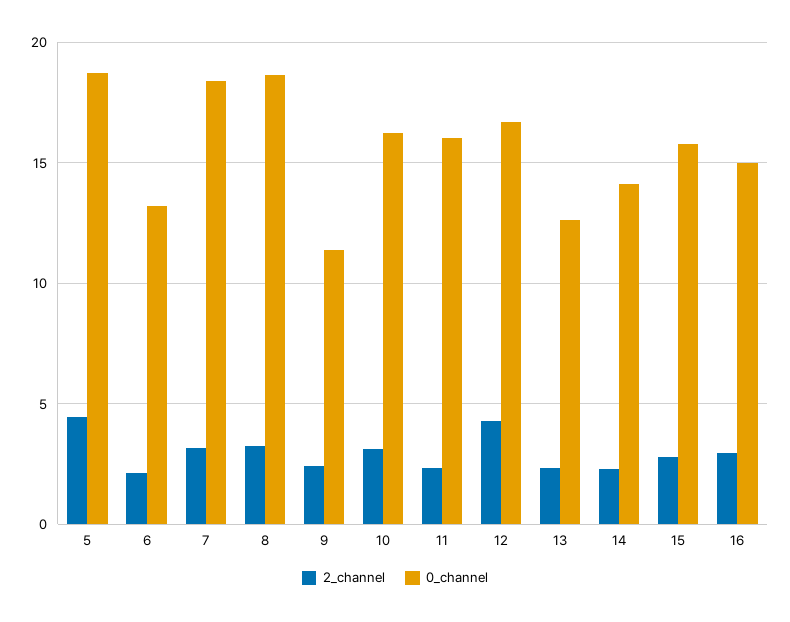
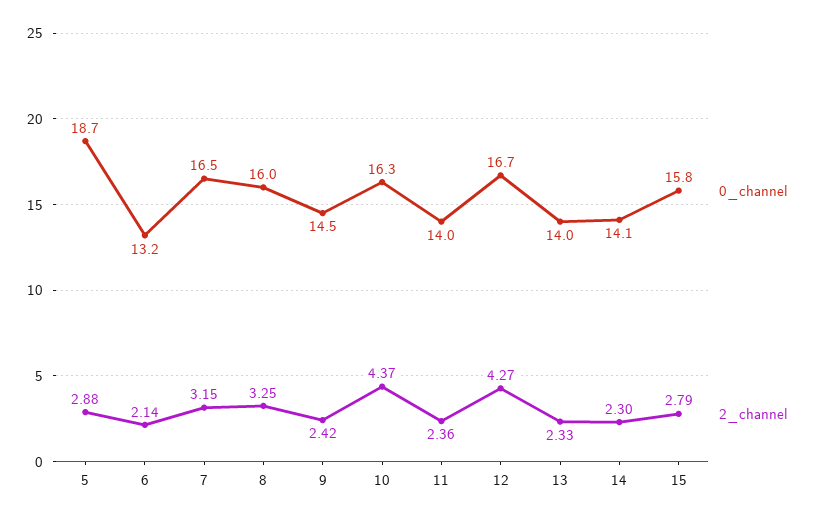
  {
    "2_channel": {
-     "5": 4.5,
+     "5": 2.88,
      "6": 2.14,
      "7": 3.15,
      "8": 3.25,
      "9": 2.42,
-     "10": 3,
+     "10": 4.37,
      "11": 2.36,
      "12": 4.27,
      "13": 2.33,
      "14": 2.3,
-     "15": 2.79,
+     "15": 2.79
-     "16": 3
    },
    "0_channel": {
      "5": 18.7,
      "6": 13.2,
-     "7": 18.5,
+     "7": 16.5,
-     "8": 18.5,
+     "8": 16,
-     "9": 11.5,
+     "9": 14.5,
      "10": 16.3,
-     "11": 16,
+     "11": 14,
      "12": 16.7,
-     "13": 12.5,
+     "13": 14,
      "14": 14.1,
-     "15": 15.8,
+     "15": 15.8
-     "16": 15
    }
  }

